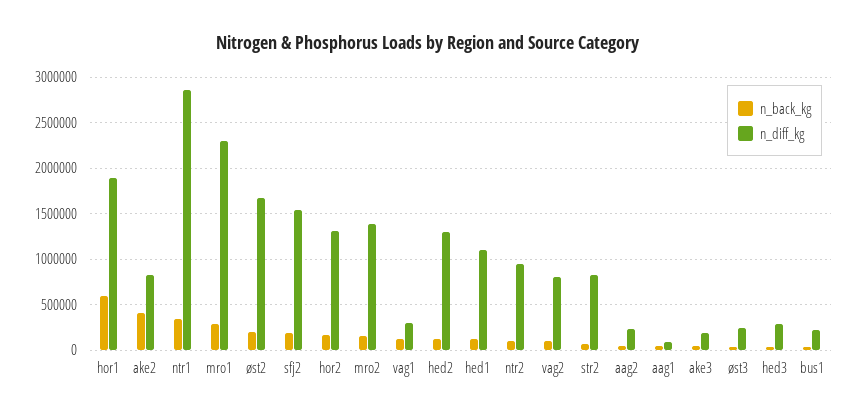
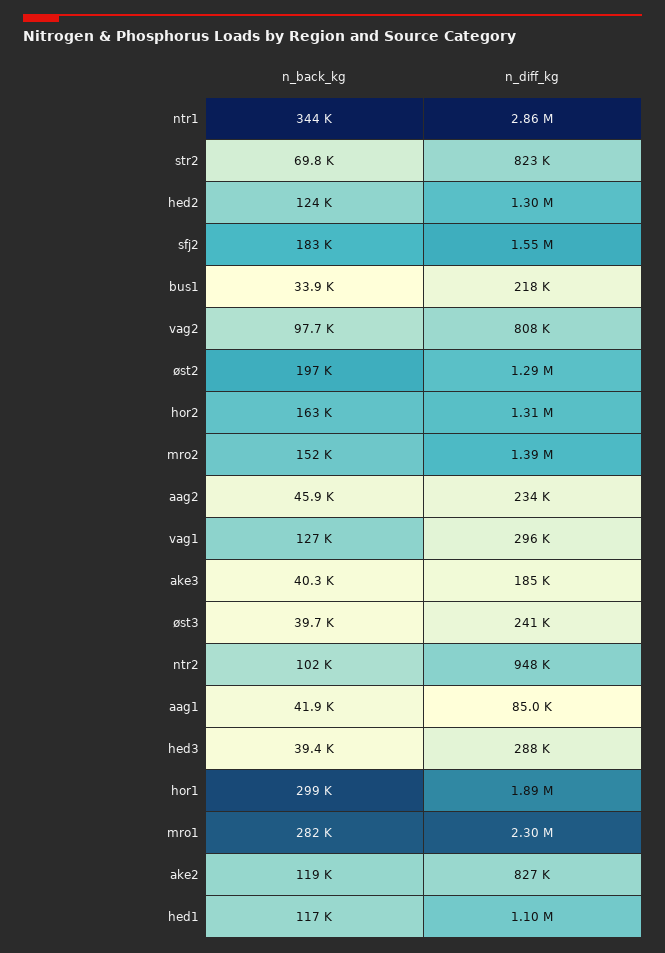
  {
    "n_back_kg": {
-     "hor1": 600000,
+     "hor1": 299000,
-     "ake2": 400000,
+     "ake2": 119000,
      "ntr1": 344000,
      "mro1": 282000,
      "øst2": 197000,
      "sfj2": 183000,
      "hor2": 163000,
      "mro2": 152000,
      "vag1": 127000,
      "hed2": 124000,
      "hed1": 117000,
      "ntr2": 102000,
      "vag2": 97700,
      "str2": 69800,
      "aag2": 45900,
      "aag1": 41900,
      "ake3": 40300,
      "øst3": 39700,
      "hed3": 39400,
      "bus1": 33900
    },
    "n_diff_kg": {
      "hor1": 1890000,
      "ake2": 827000,
      "ntr1": 2860000,
      "mro1": 2300000,
-     "øst2": 1700000,
+     "øst2": 1290000,
      "sfj2": 1550000,
      "hor2": 1310000,
      "mro2": 1390000,
      "vag1": 296000,
      "hed2": 1300000,
      "hed1": 1100000,
      "ntr2": 948000,
      "vag2": 808000,
      "str2": 823000,
      "aag2": 234000,
      "aag1": 85000,
      "ake3": 185000,
      "øst3": 241000,
      "hed3": 288000,
      "bus1": 218000
    }
  }

